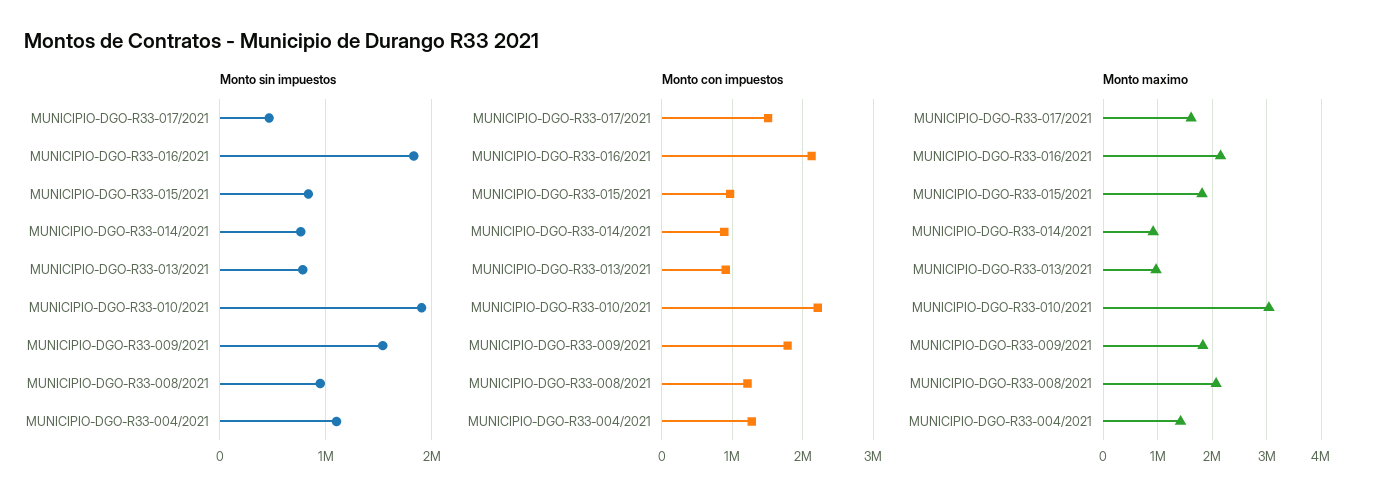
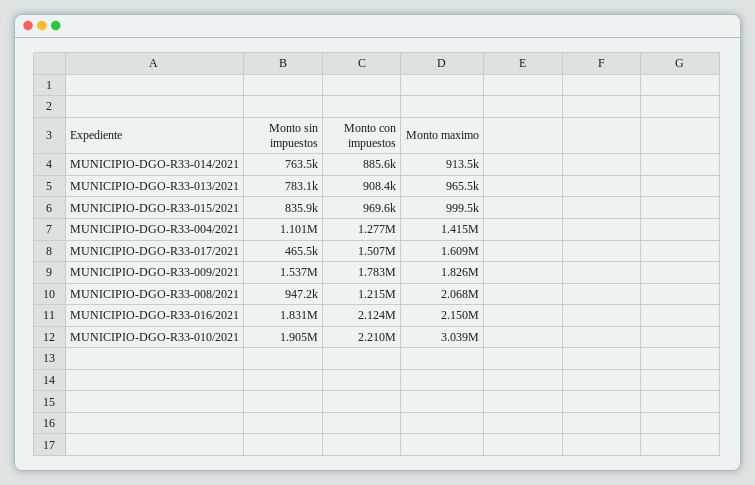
  {
    "Monto sin impuestos": {
      "MUNICIPIO-DGO-R33-017/2021": 465500,
      "MUNICIPIO-DGO-R33-016/2021": 1831000,
      "MUNICIPIO-DGO-R33-015/2021": 835900,
      "MUNICIPIO-DGO-R33-014/2021": 763500,
      "MUNICIPIO-DGO-R33-013/2021": 783100,
      "MUNICIPIO-DGO-R33-010/2021": 1905000,
      "MUNICIPIO-DGO-R33-009/2021": 1537000,
      "MUNICIPIO-DGO-R33-008/2021": 947200,
      "MUNICIPIO-DGO-R33-004/2021": 1101000
    },
    "Monto con impuestos": {
      "MUNICIPIO-DGO-R33-017/2021": 1507000,
      "MUNICIPIO-DGO-R33-016/2021": 2124000,
      "MUNICIPIO-DGO-R33-015/2021": 969600,
      "MUNICIPIO-DGO-R33-014/2021": 885600,
      "MUNICIPIO-DGO-R33-013/2021": 908400,
      "MUNICIPIO-DGO-R33-010/2021": 2210000,
      "MUNICIPIO-DGO-R33-009/2021": 1783000,
      "MUNICIPIO-DGO-R33-008/2021": 1215000,
      "MUNICIPIO-DGO-R33-004/2021": 1277000
    },
    "Monto maximo": {
      "MUNICIPIO-DGO-R33-017/2021": 1609000,
      "MUNICIPIO-DGO-R33-016/2021": 2150000,
-     "MUNICIPIO-DGO-R33-015/2021": 1800000,
+     "MUNICIPIO-DGO-R33-015/2021": 999500,
      "MUNICIPIO-DGO-R33-014/2021": 913500,
      "MUNICIPIO-DGO-R33-013/2021": 965500,
      "MUNICIPIO-DGO-R33-010/2021": 3039000,
      "MUNICIPIO-DGO-R33-009/2021": 1826000,
      "MUNICIPIO-DGO-R33-008/2021": 2068000,
      "MUNICIPIO-DGO-R33-004/2021": 1415000
    }
  }

